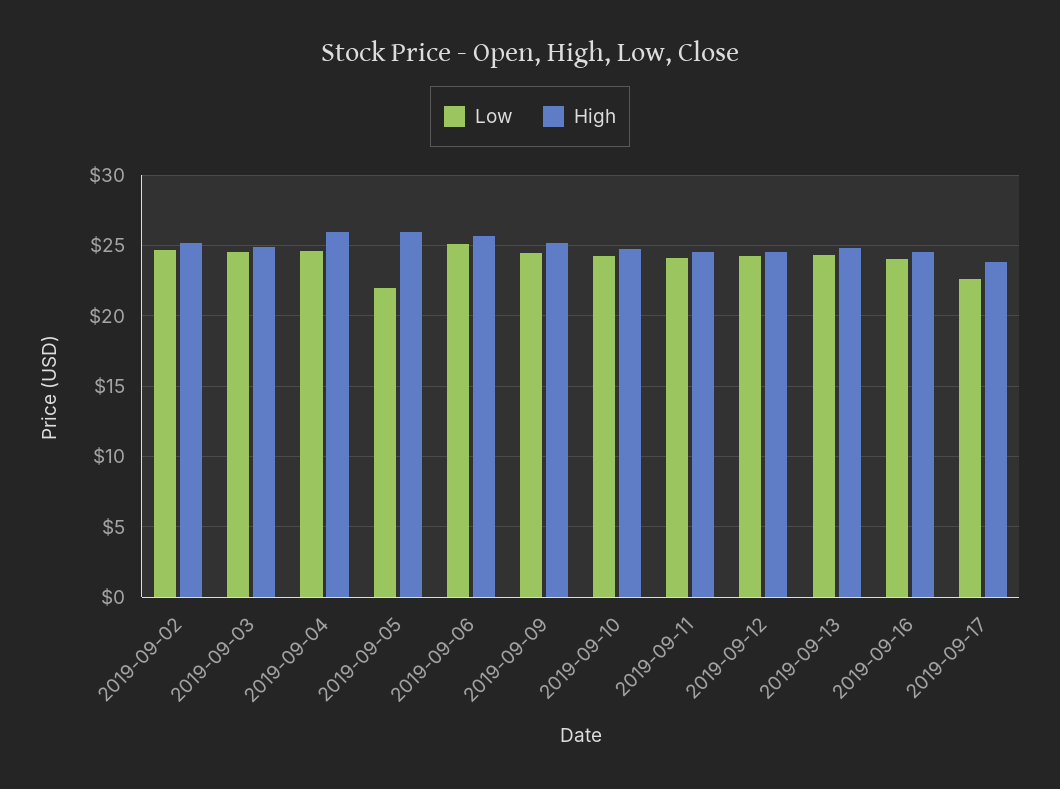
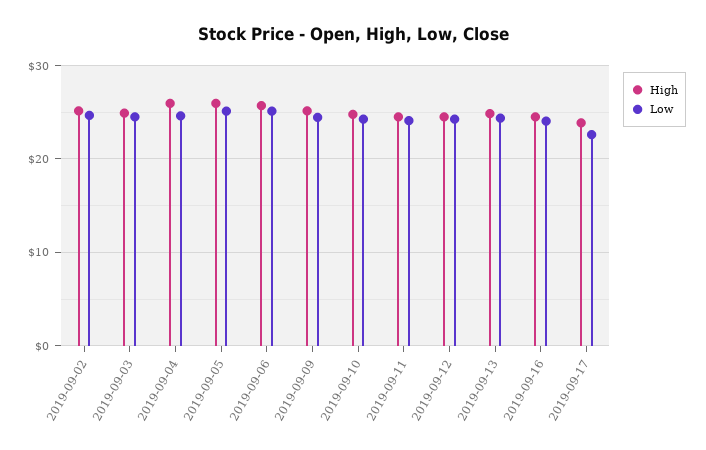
  {
    "Low": {
      "2019-09-02": 24.5,
      "2019-09-03": 24.5,
      "2019-09-04": 24.5,
-     "2019-09-05": 22,
+     "2019-09-05": 25,
      "2019-09-06": 25,
      "2019-09-09": 24.5,
      "2019-09-10": 24.5,
      "2019-09-11": 24,
      "2019-09-12": 24.5,
      "2019-09-13": 24.5,
      "2019-09-16": 24,
      "2019-09-17": 22.5
    },
    "High": {
      "2019-09-02": 25,
      "2019-09-03": 25,
      "2019-09-04": 26,
      "2019-09-05": 26,
      "2019-09-06": 25.5,
      "2019-09-09": 25,
      "2019-09-10": 25,
      "2019-09-11": 24.5,
      "2019-09-12": 24.5,
      "2019-09-13": 25,
      "2019-09-16": 24.5,
      "2019-09-17": 24
    }
  }

